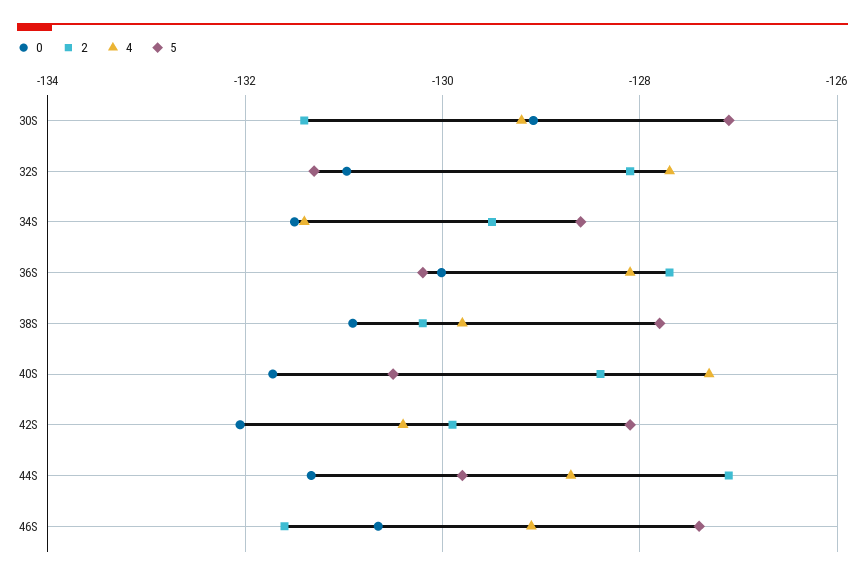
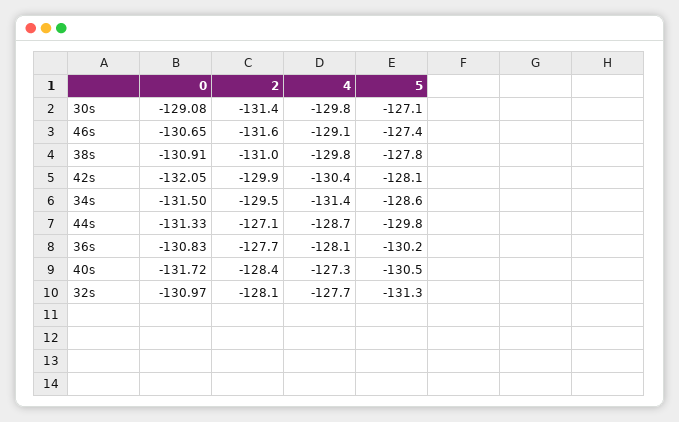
  {
    "0": {
      "30S": -129.08,
      "32S": -130.97,
      "34S": -131.5,
-     "36S": -130,
+     "36S": -130.83,
      "38S": -130.91,
      "40S": -131.72,
      "42S": -132.05,
      "44S": -131.33,
      "46S": -130.65
    },
    "2": {
      "30S": -131.4,
      "32S": -128.1,
      "34S": -129.5,
      "36S": -127.7,
-     "38S": -130.2,
+     "38S": -131,
      "40S": -128.4,
      "42S": -129.9,
      "44S": -127.1,
      "46S": -131.6
    },
    "4": {
-     "30S": -129.2,
+     "30S": -129.8,
      "32S": -127.7,
      "34S": -131.4,
      "36S": -128.1,
      "38S": -129.8,
      "40S": -127.3,
      "42S": -130.4,
      "44S": -128.7,
      "46S": -129.1
    },
    "5": {
      "30S": -127.1,
      "32S": -131.3,
      "34S": -128.6,
      "36S": -130.2,
      "38S": -127.8,
      "40S": -130.5,
      "42S": -128.1,
      "44S": -129.8,
      "46S": -127.4
    }
  }

